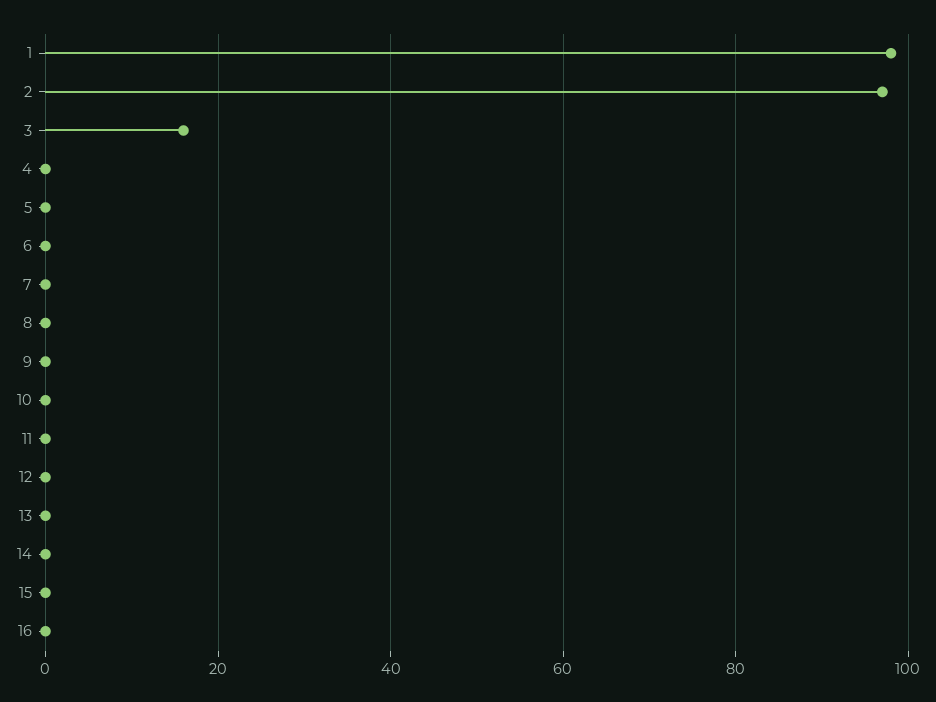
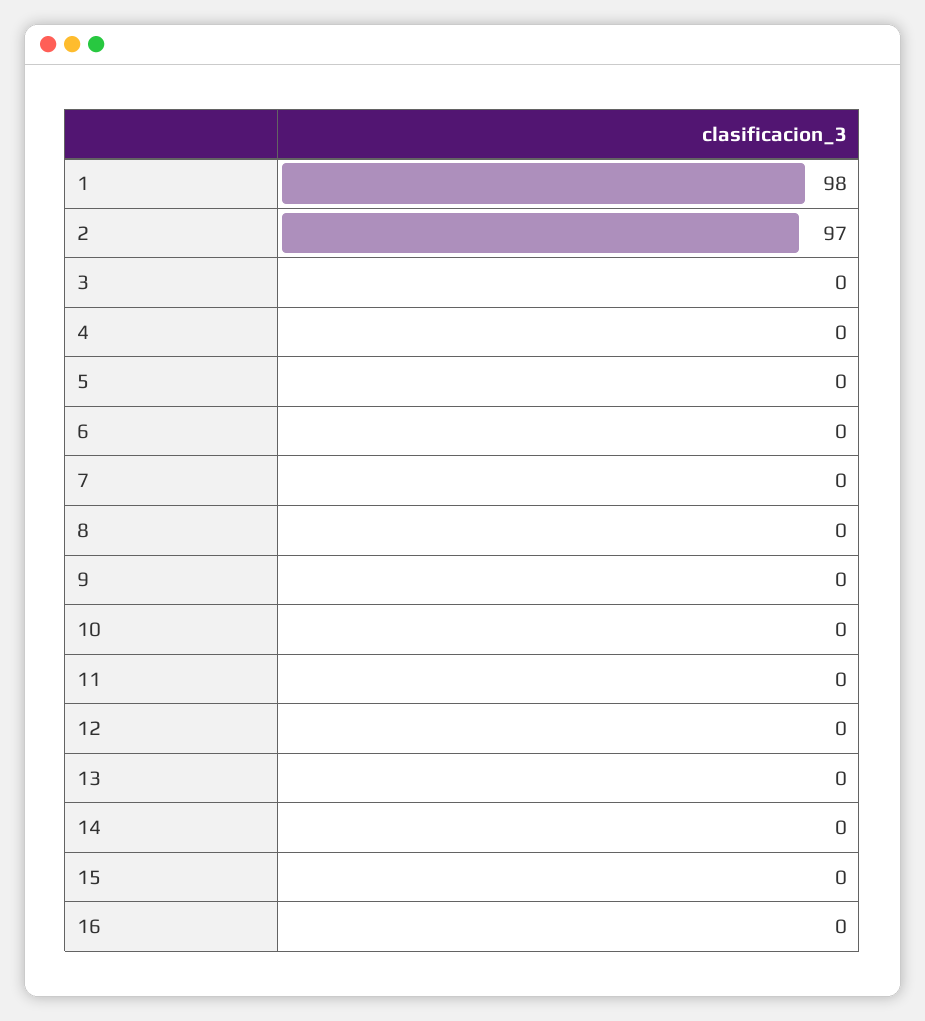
  {
    "1": 98,
    "2": 97,
-   "3": 15,
+   "3": 0,
    "4": 0,
    "5": 0,
    "6": 0,
    "7": 0,
    "8": 0,
    "9": 0,
    "10": 0,
    "11": 0,
    "12": 0,
    "13": 0,
    "14": 0,
    "15": 0,
    "16": 0
  }

